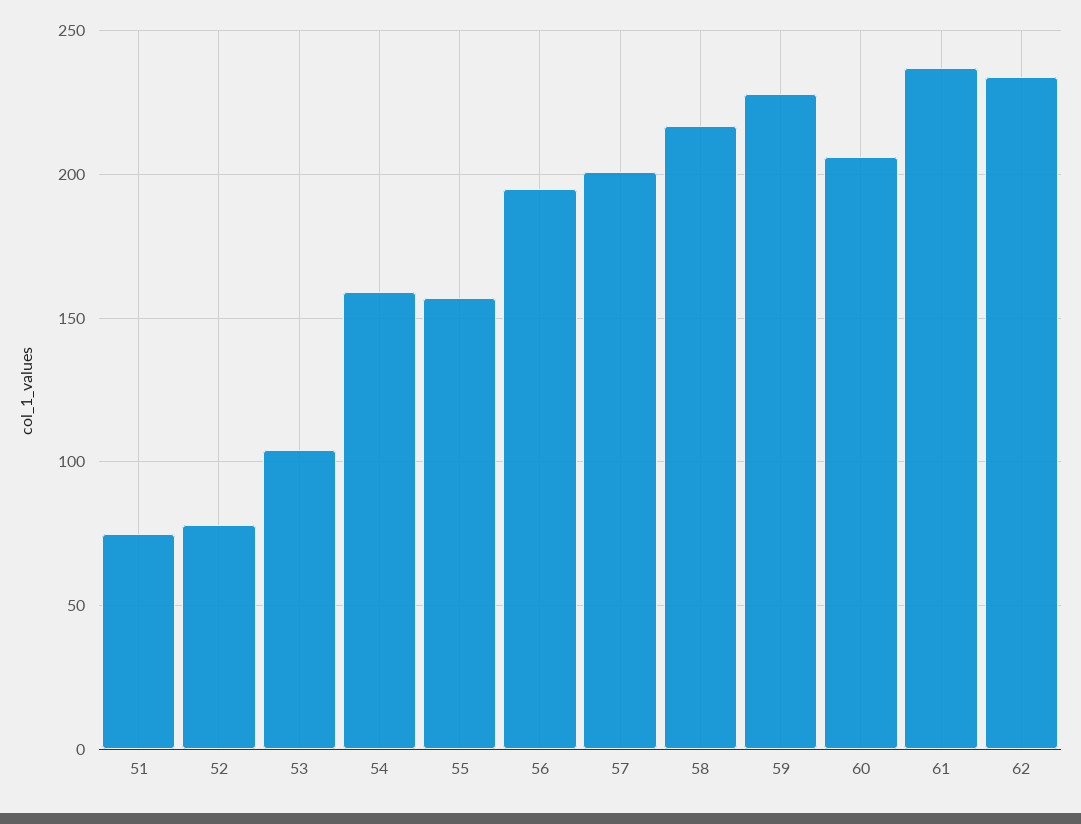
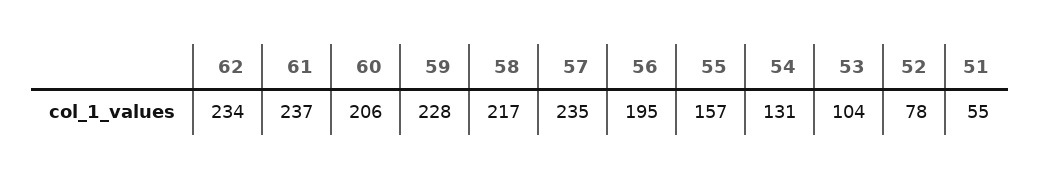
  {
-   "51": 75,
+   "51": 55,
    "52": 78,
    "53": 104,
-   "54": 160,
+   "54": 131,
    "55": 157,
    "56": 195,
-   "57": 200,
+   "57": 235,
    "58": 217,
    "59": 228,
    "60": 206,
    "61": 237,
    "62": 234
  }

